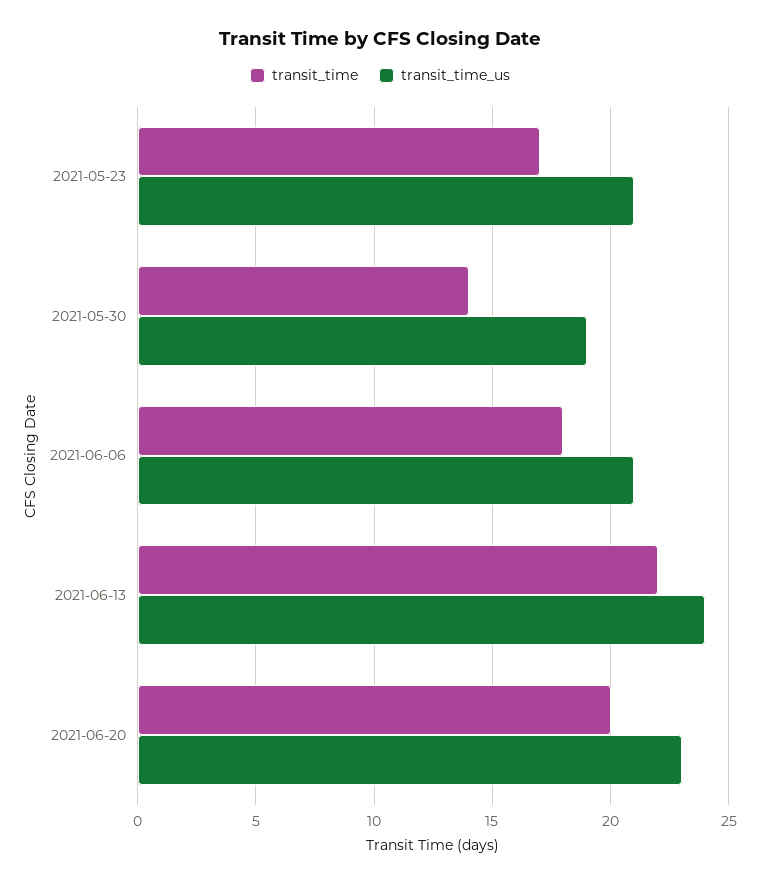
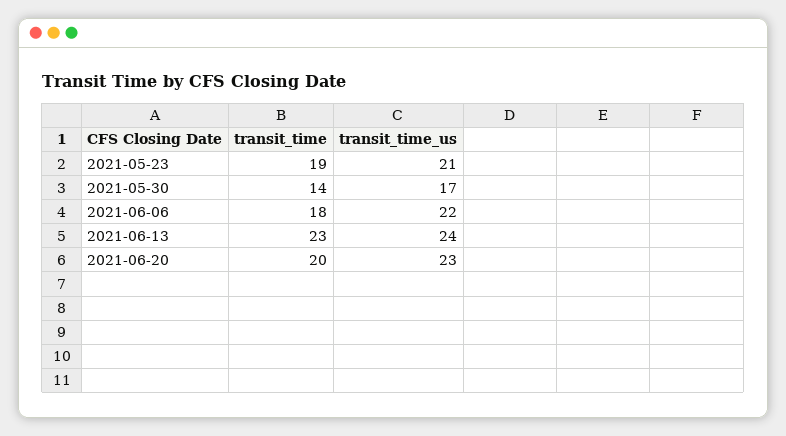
  {
    "transit_time": {
-     "2021-05-23": 17,
+     "2021-05-23": 19,
      "2021-05-30": 14,
      "2021-06-06": 18,
-     "2021-06-13": 22,
+     "2021-06-13": 23,
      "2021-06-20": 20
    },
    "transit_time_us": {
      "2021-05-23": 21,
-     "2021-05-30": 19,
+     "2021-05-30": 17,
-     "2021-06-06": 21,
+     "2021-06-06": 22,
      "2021-06-13": 24,
      "2021-06-20": 23
    }
  }

